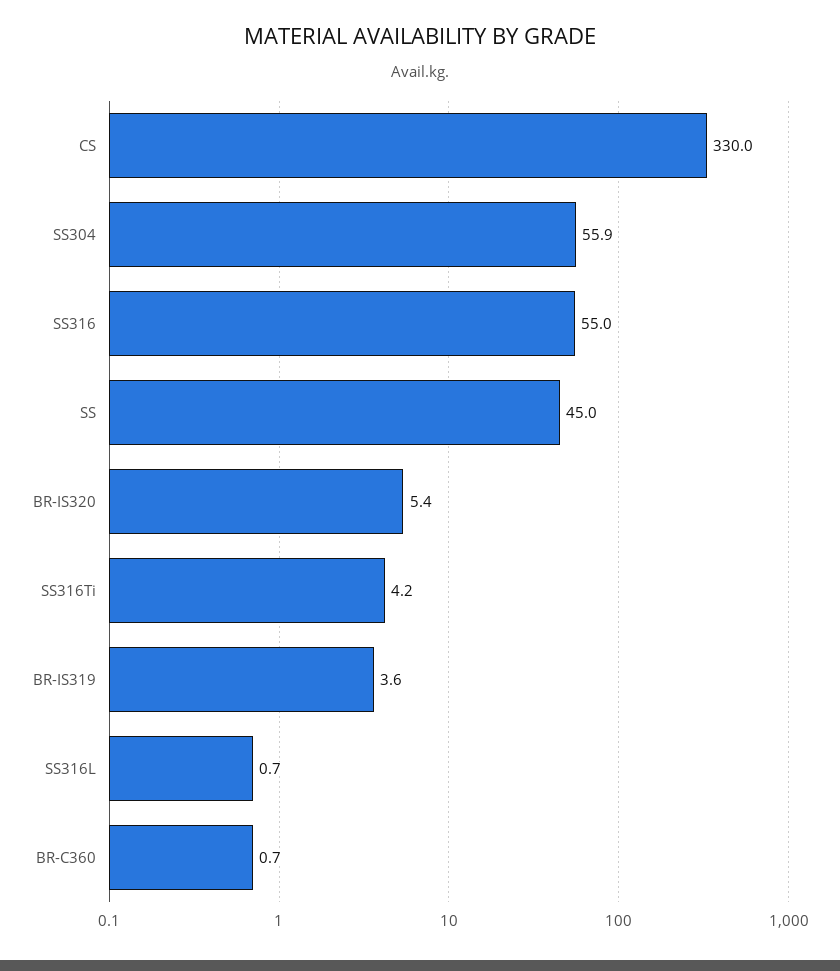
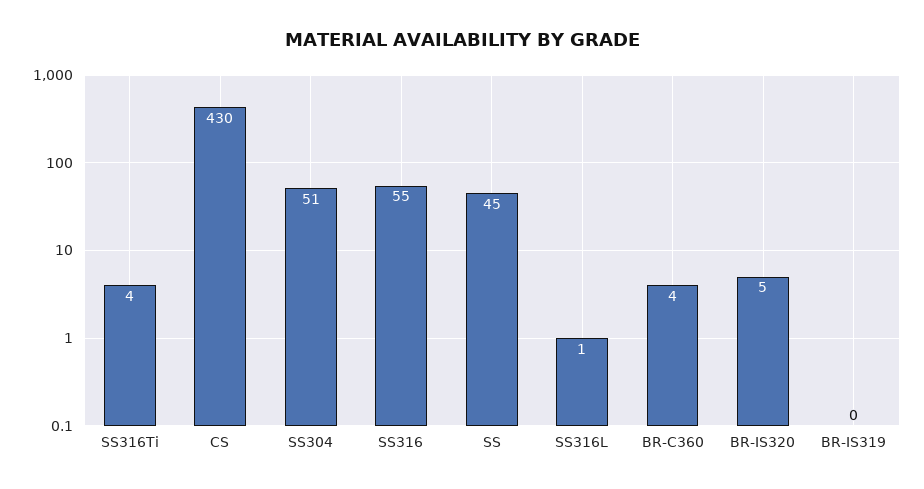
  {
-   "CS": 330,
+   "CS": 430,
-   "SS304": 55.9,
+   "SS304": 51,
    "SS316": 55,
    "SS": 45,
    "BR-IS320": 5.4,
    "SS316Ti": 4.2,
-   "BR-IS319": 3.6,
+   "BR-IS319": 0,
    "SS316L": 0.7,
-   "BR-C360": 0.7
+   "BR-C360": 4
  }

